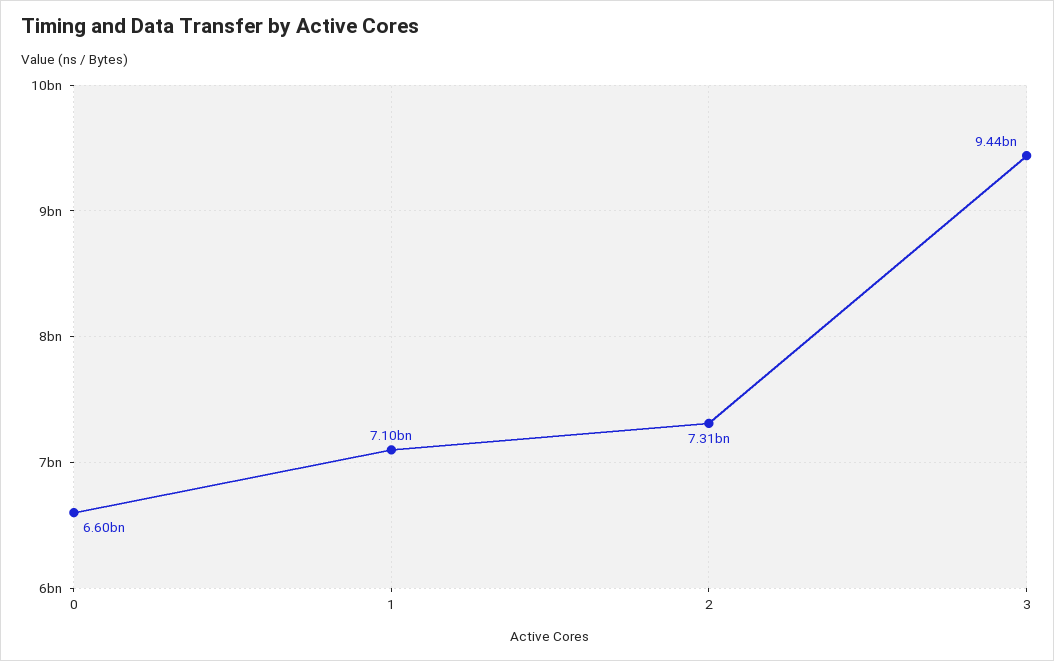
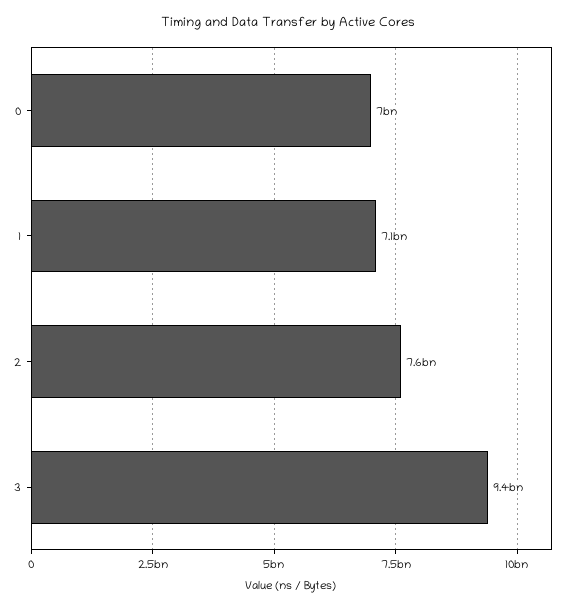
  {
-   "0": 6600000000,
+   "0": 7000000000,
    "1": 7100000000,
-   "2": 7310000000,
+   "2": 7600000000,
    "3": 9440000000
  }

